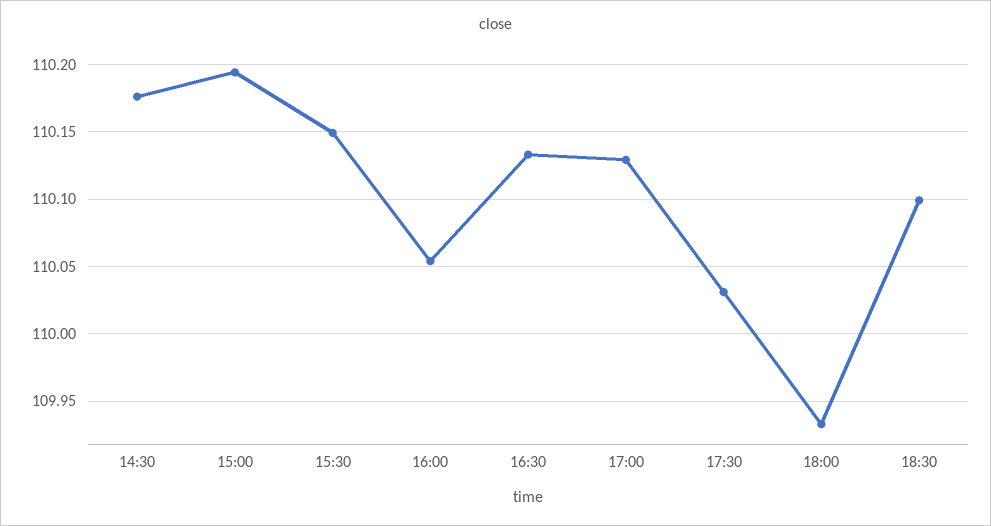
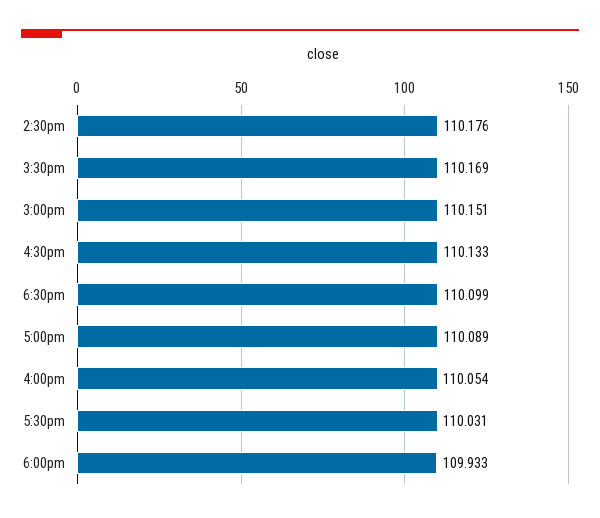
  {
    "14:30": 110.176,
-   "15:00": 110.195,
+   "15:00": 110.151,
-   "15:30": 110.15,
+   "15:30": 110.169,
    "16:00": 110.054,
    "16:30": 110.133,
-   "17:00": 110.13,
+   "17:00": 110.089,
    "17:30": 110.031,
    "18:00": 109.933,
    "18:30": 110.099
  }

